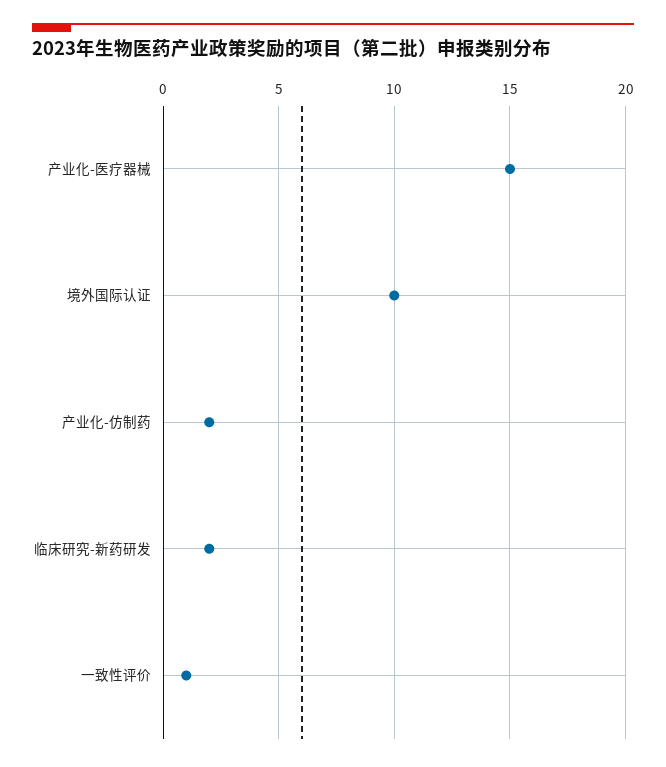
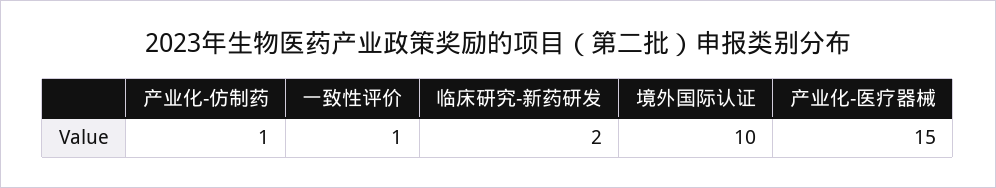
  {
    "产业化-医疗器械": 15,
    "境外国际认证": 10,
-   "产业化-仿制药": 2,
+   "产业化-仿制药": 1,
    "临床研究-新药研发": 2,
    "一致性评价": 1
  }

